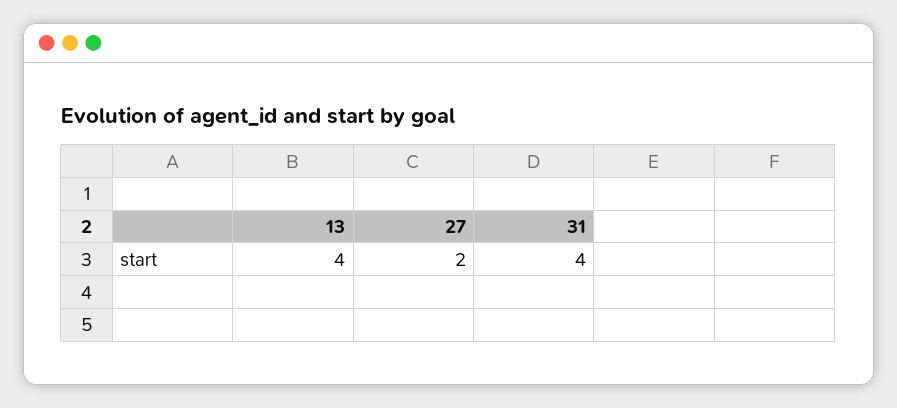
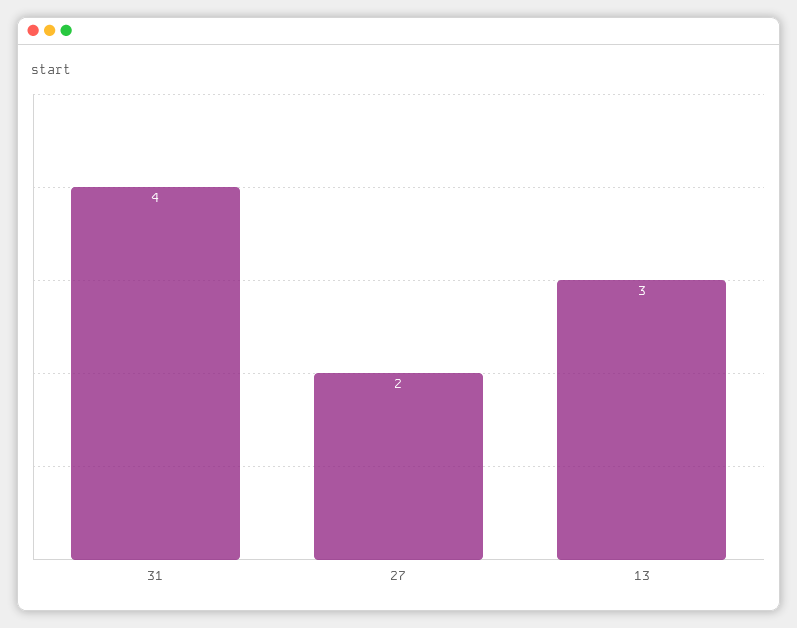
  {
-   "13": 4,
+   "13": 3,
    "27": 2,
    "31": 4
  }

